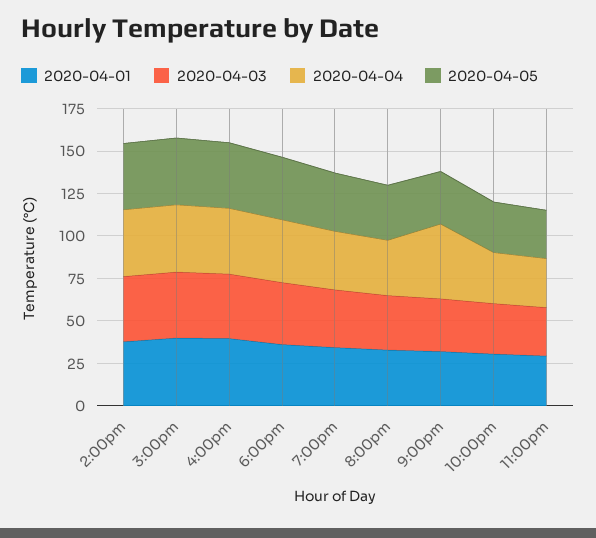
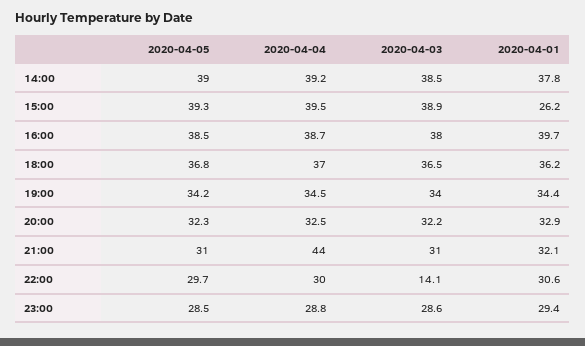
  {
    "2020-04-01": {
      "2:00pm": 37.8,
-     "3:00pm": 40,
+     "3:00pm": 26.2,
      "4:00pm": 39.7,
      "6:00pm": 36.2,
      "7:00pm": 34.4,
      "8:00pm": 32.9,
      "9:00pm": 32.1,
      "10:00pm": 30.6,
      "11:00pm": 29.4
    },
    "2020-04-03": {
      "2:00pm": 38.5,
      "3:00pm": 38.9,
      "4:00pm": 38,
      "6:00pm": 36.5,
      "7:00pm": 34,
      "8:00pm": 32.2,
      "9:00pm": 31,
-     "10:00pm": 30,
+     "10:00pm": 14.1,
      "11:00pm": 28.6
    },
    "2020-04-04": {
      "2:00pm": 39.2,
      "3:00pm": 39.5,
      "4:00pm": 38.7,
      "6:00pm": 37,
      "7:00pm": 34.5,
      "8:00pm": 32.5,
      "9:00pm": 44,
      "10:00pm": 30,
      "11:00pm": 28.8
    },
    "2020-04-05": {
      "2:00pm": 39,
      "3:00pm": 39.3,
      "4:00pm": 38.5,
      "6:00pm": 36.8,
      "7:00pm": 34.2,
      "8:00pm": 32.3,
      "9:00pm": 31,
      "10:00pm": 29.7,
      "11:00pm": 28.5
    }
  }

